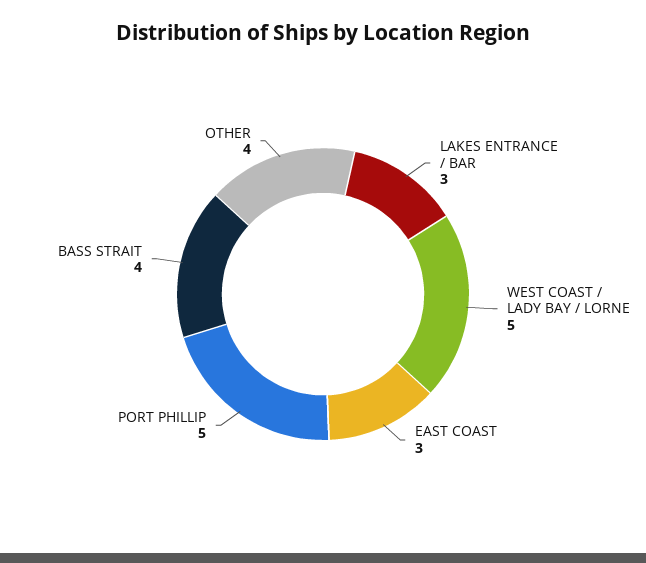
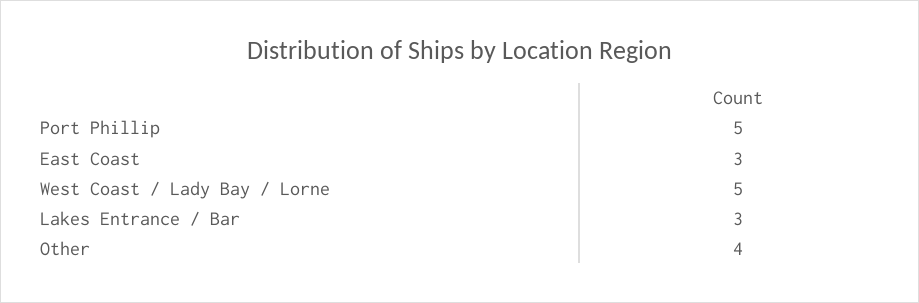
  {
    "LAKES ENTRANCE / BAR": 3,
    "WEST COAST / LADY BAY / LORNE": 5,
    "EAST COAST": 3,
    "PORT PHILLIP": 5,
-   "BASS STRAIT": 4,
    "OTHER": 4
  }

